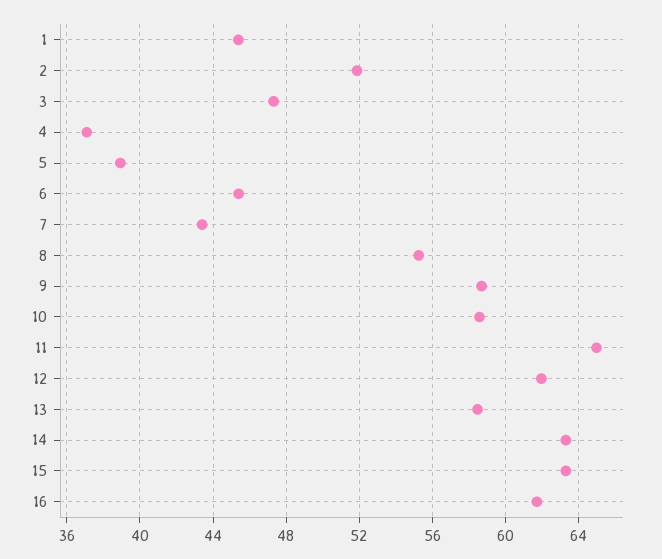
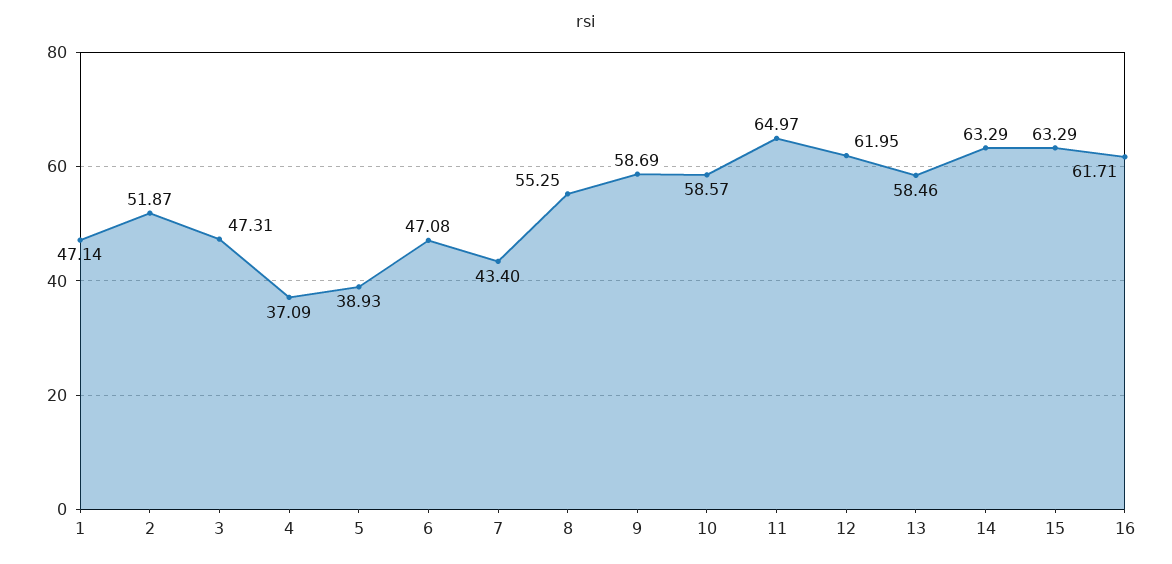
  {
-   "1": 45.5,
+   "1": 47.14,
    "2": 51.87,
    "3": 47.31,
    "4": 37.09,
    "5": 38.93,
-   "6": 45.5,
+   "6": 47.08,
    "7": 43.4,
    "8": 55.25,
    "9": 58.69,
    "10": 58.57,
    "11": 64.97,
    "12": 61.95,
    "13": 58.46,
    "14": 63.29,
    "15": 63.29,
    "16": 61.71
  }

